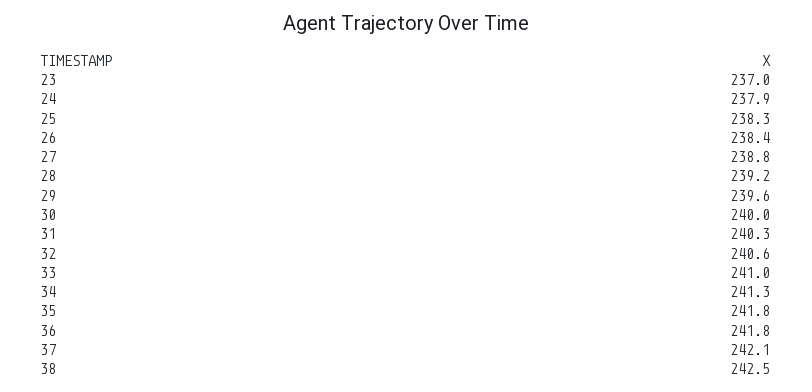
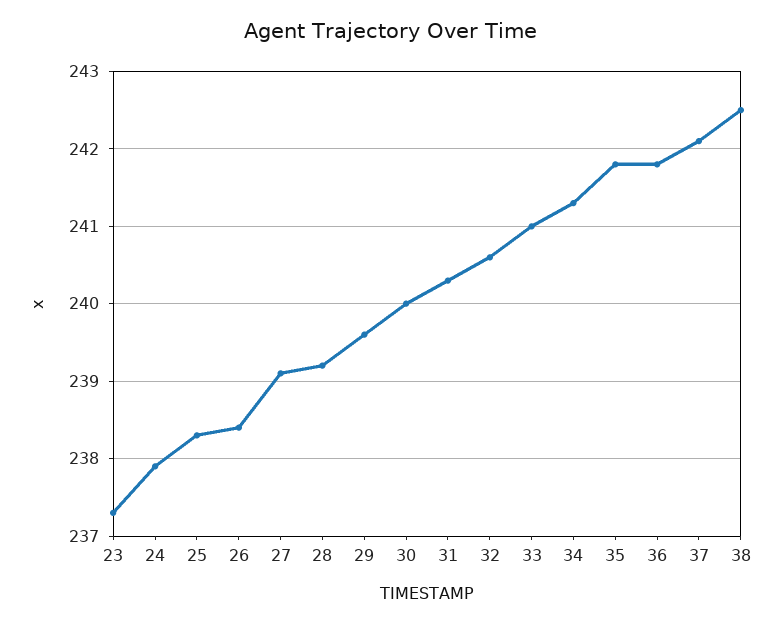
  {
-   "23": 237,
+   "23": 237.3,
    "24": 237.9,
    "25": 238.3,
    "26": 238.4,
-   "27": 238.8,
+   "27": 239.1,
    "28": 239.2,
    "29": 239.6,
    "30": 240,
    "31": 240.3,
    "32": 240.6,
    "33": 241,
    "34": 241.3,
    "35": 241.8,
    "36": 241.8,
    "37": 242.1,
    "38": 242.5
  }

